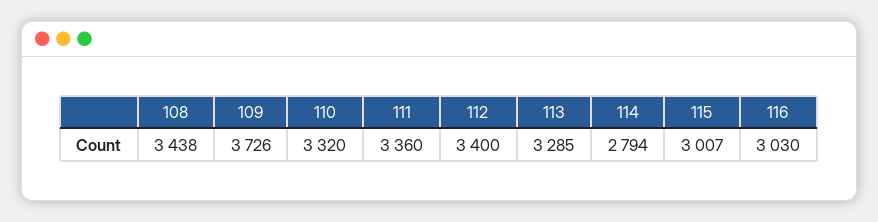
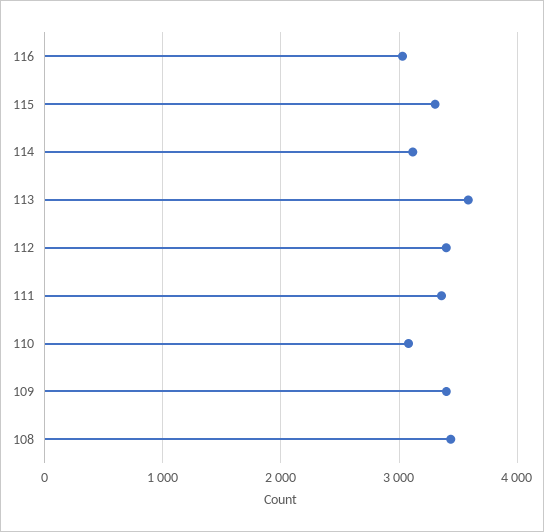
  {
    "108": 3438,
-   "109": 3726,
+   "109": 3400,
-   "110": 3320,
+   "110": 3100,
    "111": 3360,
    "112": 3400,
-   "113": 3285,
+   "113": 3600,
-   "114": 2794,
+   "114": 3100,
-   "115": 3007,
+   "115": 3300,
    "116": 3030
  }

